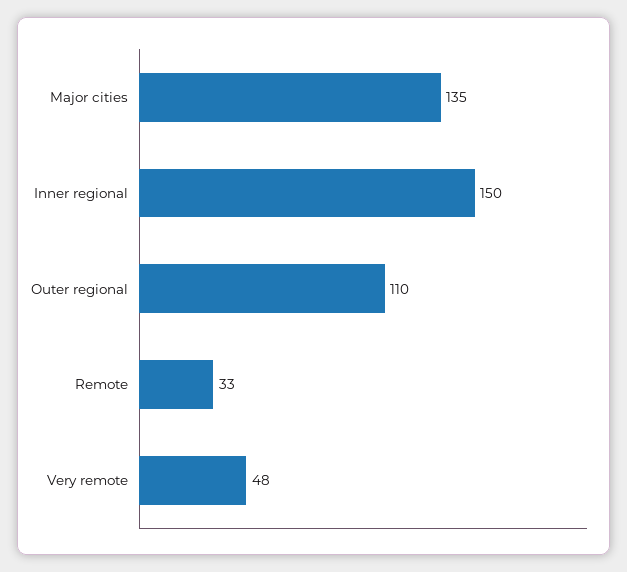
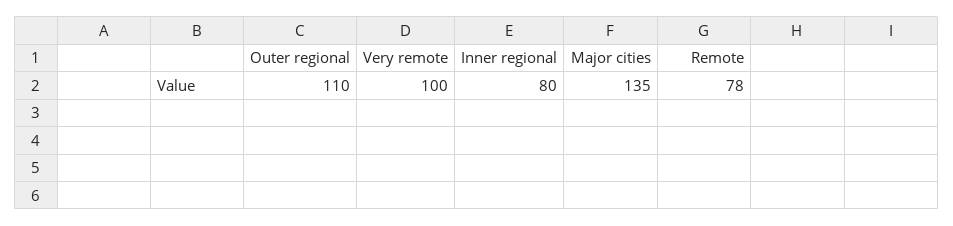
  {
    "Major cities": 135,
-   "Inner regional": 150,
+   "Inner regional": 80,
    "Outer regional": 110,
-   "Remote": 33,
+   "Remote": 78,
-   "Very remote": 48
+   "Very remote": 100
  }

